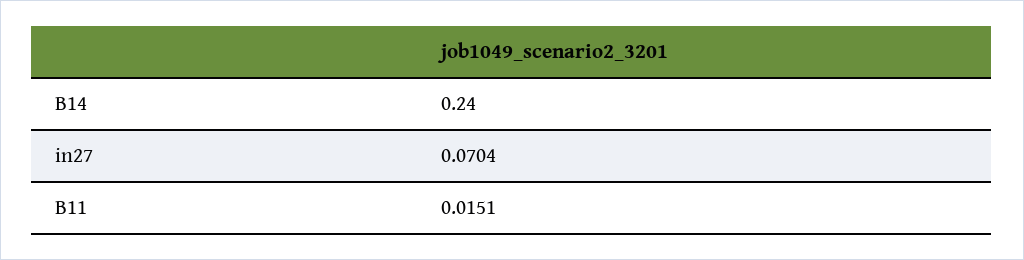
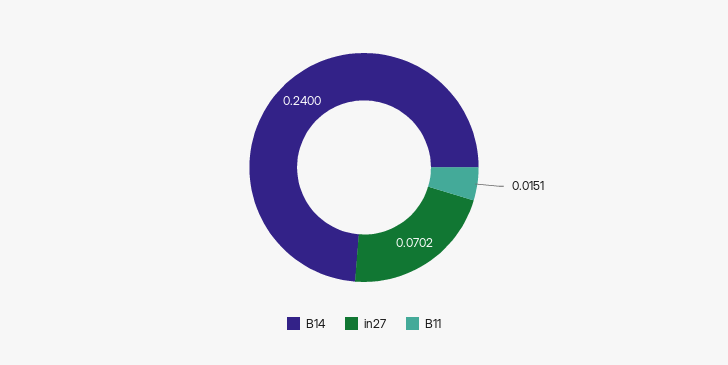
  {
    "B14": 0.24,
-   "in27": 0.0704,
+   "in27": 0.0702,
    "B11": 0.0151
  }

